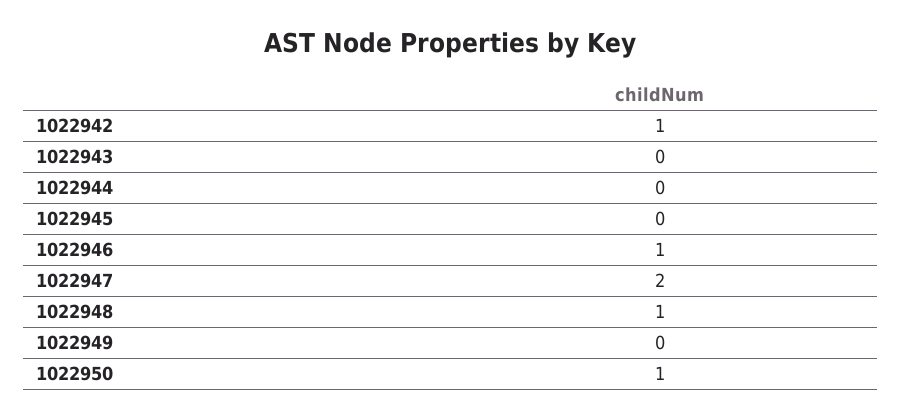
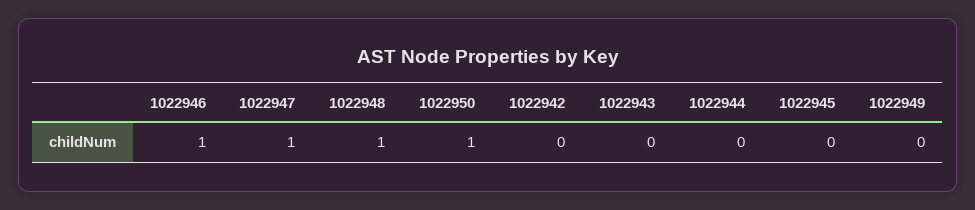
  {
-   "1022942": 1,
+   "1022942": 0,
    "1022943": 0,
    "1022944": 0,
    "1022945": 0,
    "1022946": 1,
-   "1022947": 2,
+   "1022947": 1,
    "1022948": 1,
    "1022949": 0,
    "1022950": 1
  }

